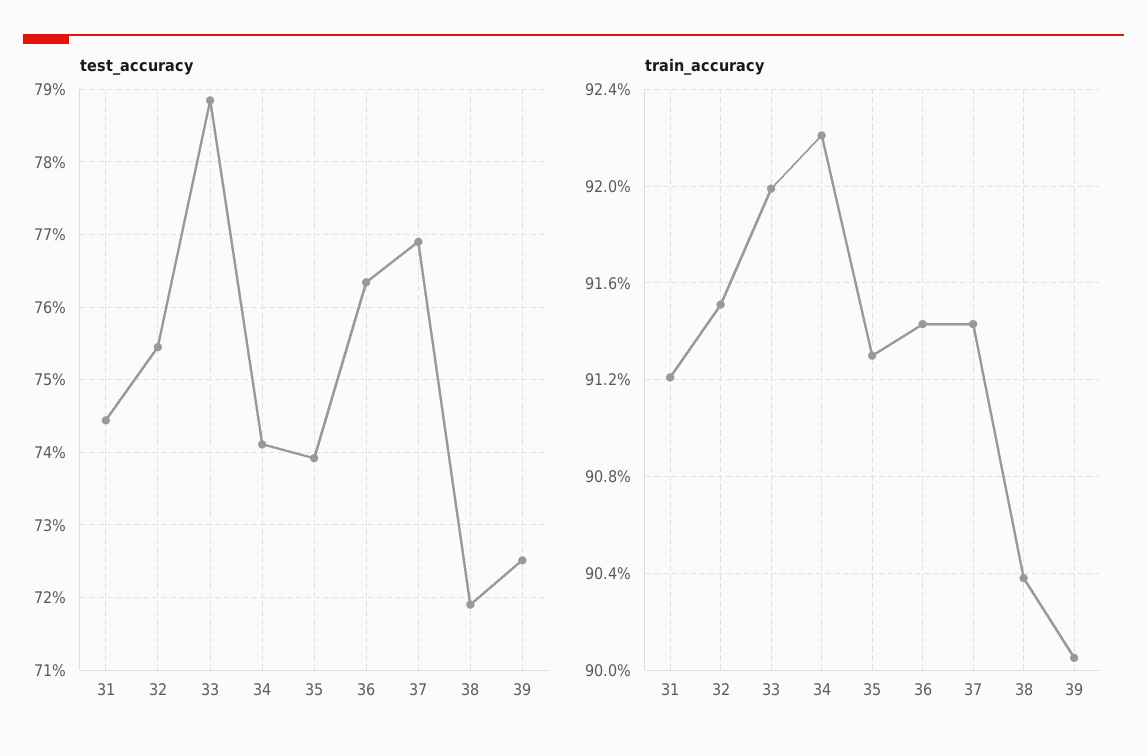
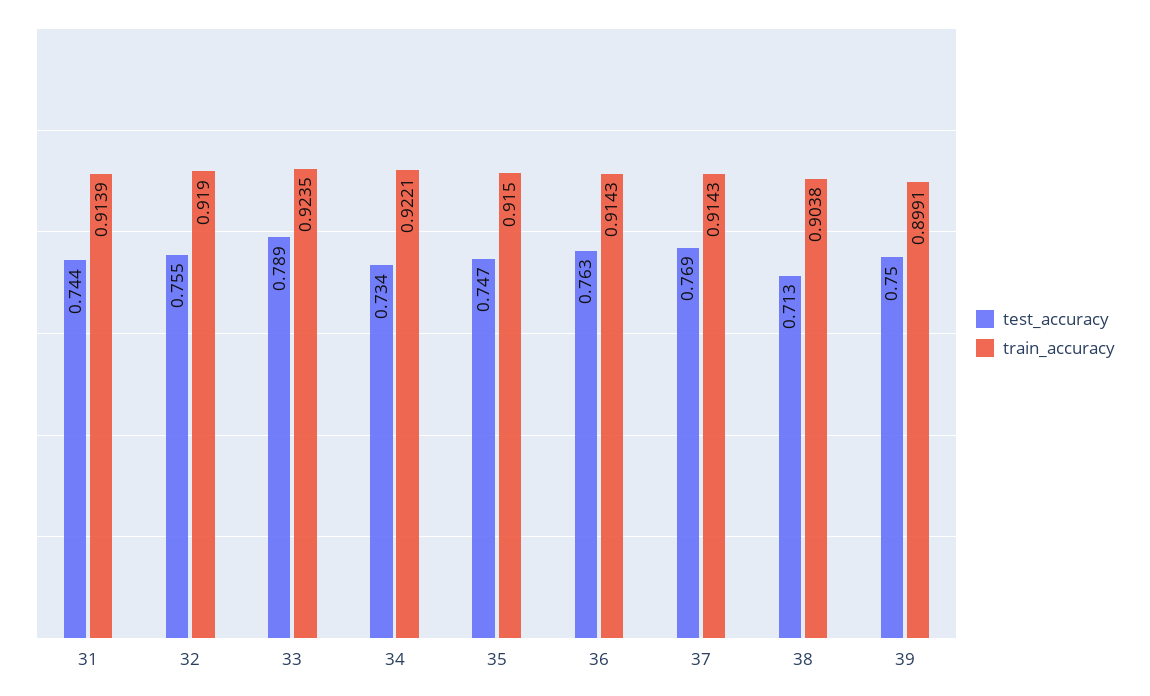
  {
    "test_accuracy": {
      "31": 0.744,
      "32": 0.755,
      "33": 0.789,
-     "34": 0.741,
+     "34": 0.734,
-     "35": 0.739,
+     "35": 0.747,
      "36": 0.763,
      "37": 0.769,
-     "38": 0.719,
+     "38": 0.713,
-     "39": 0.725
+     "39": 0.75
    },
    "train_accuracy": {
-     "31": 0.912,
+     "31": 0.9139,
-     "32": 0.915,
+     "32": 0.919,
-     "33": 0.92,
+     "33": 0.9235,
      "34": 0.9221,
-     "35": 0.913,
+     "35": 0.915,
      "36": 0.9143,
      "37": 0.9143,
      "38": 0.9038,
-     "39": 0.9005
+     "39": 0.8991
    }
  }

